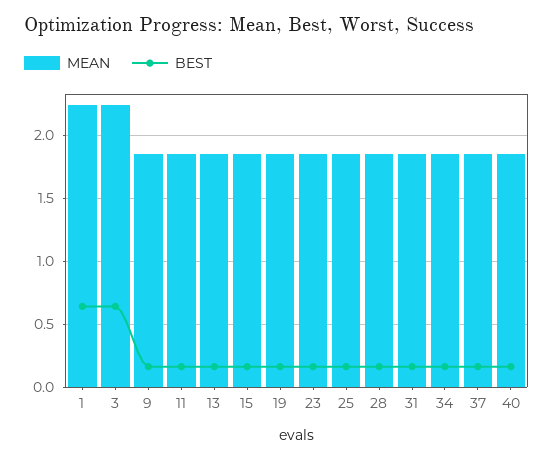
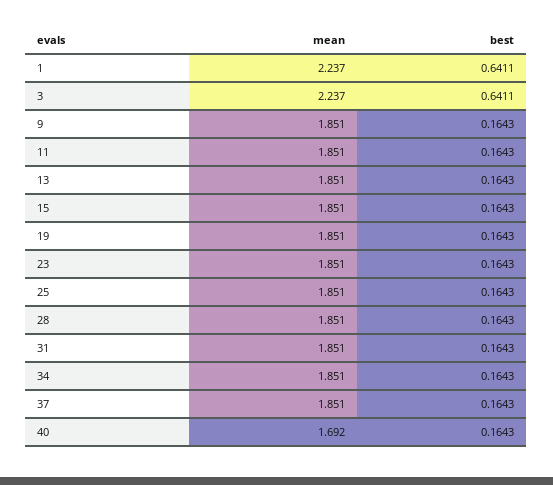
  {
    "MEAN": {
      "1": 2.237,
      "3": 2.237,
      "9": 1.851,
      "11": 1.851,
      "13": 1.851,
      "15": 1.851,
      "19": 1.851,
      "23": 1.851,
      "25": 1.851,
      "28": 1.851,
      "31": 1.851,
      "34": 1.851,
      "37": 1.851,
-     "40": 1.85
+     "40": 1.692
    },
    "BEST": {
      "1": 0.6411,
      "3": 0.6411,
      "9": 0.1643,
      "11": 0.1643,
      "13": 0.1643,
      "15": 0.1643,
      "19": 0.1643,
      "23": 0.1643,
      "25": 0.1643,
      "28": 0.1643,
      "31": 0.1643,
      "34": 0.1643,
      "37": 0.1643,
      "40": 0.1643
    }
  }

